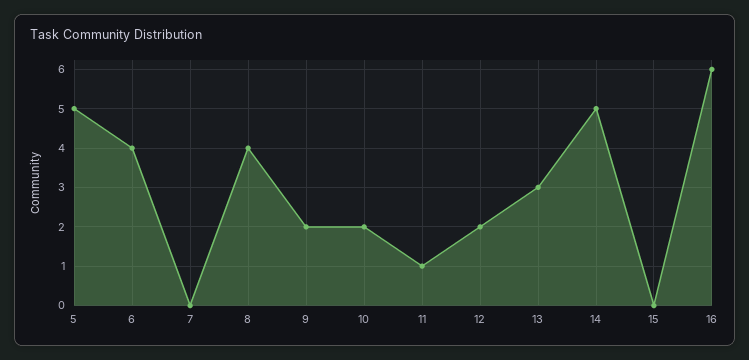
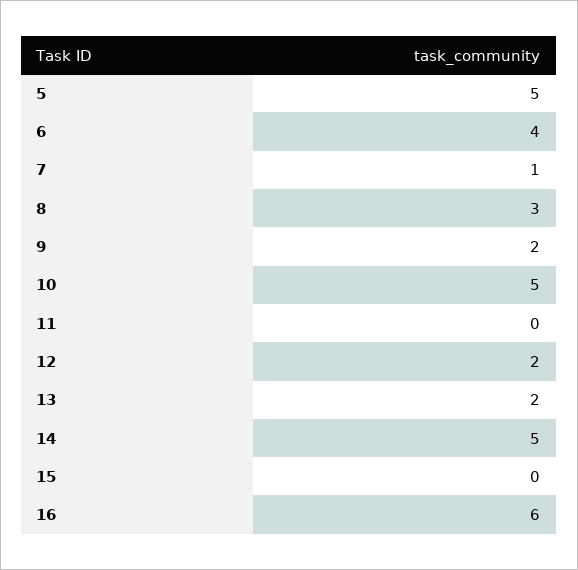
  {
    "5": 5,
    "6": 4,
-   "7": 0,
+   "7": 1,
-   "8": 4,
+   "8": 3,
    "9": 2,
-   "10": 2,
+   "10": 5,
-   "11": 1,
+   "11": 0,
    "12": 2,
-   "13": 3,
+   "13": 2,
    "14": 5,
    "15": 0,
    "16": 6
  }

